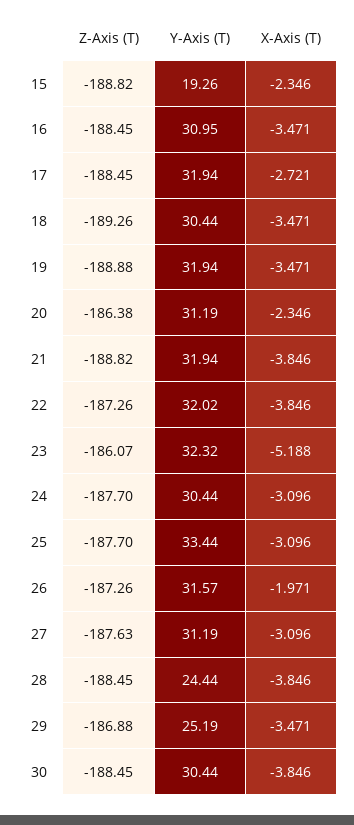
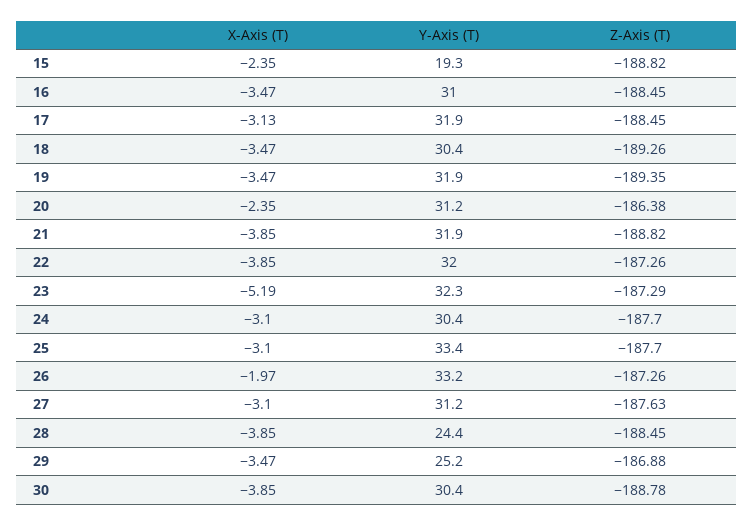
  {
    "Z-Axis (T)": {
      "15": -188.82,
      "16": -188.45,
      "17": -188.45,
      "18": -189.26,
-     "19": -188.88,
+     "19": -189.35,
      "20": -186.38,
      "21": -188.82,
      "22": -187.26,
-     "23": -186.07,
+     "23": -187.29,
      "24": -187.7,
      "25": -187.7,
      "26": -187.26,
      "27": -187.63,
      "28": -188.45,
      "29": -186.88,
-     "30": -188.45
+     "30": -188.78
    },
    "Y-Axis (T)": {
      "15": 19.26,
      "16": 30.95,
      "17": 31.94,
      "18": 30.44,
      "19": 31.94,
      "20": 31.19,
      "21": 31.94,
      "22": 32.02,
      "23": 32.32,
      "24": 30.44,
      "25": 33.44,
-     "26": 31.57,
+     "26": 33.2,
      "27": 31.19,
      "28": 24.44,
      "29": 25.19,
      "30": 30.44
    },
    "X-Axis (T)": {
      "15": -2.346,
      "16": -3.471,
-     "17": -2.721,
+     "17": -3.13,
      "18": -3.471,
      "19": -3.471,
      "20": -2.346,
      "21": -3.846,
      "22": -3.846,
      "23": -5.188,
      "24": -3.096,
      "25": -3.096,
      "26": -1.971,
      "27": -3.096,
      "28": -3.846,
      "29": -3.471,
      "30": -3.846
    }
  }

